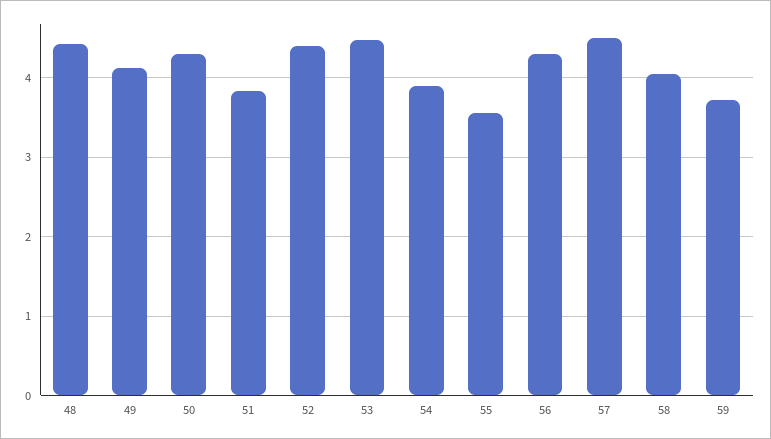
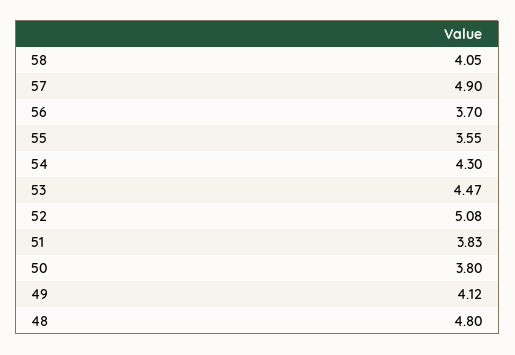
  {
-   "48": 4.4,
+   "48": 4.8,
    "49": 4.12,
-   "50": 4.3,
+   "50": 3.8,
    "51": 3.83,
-   "52": 4.4,
+   "52": 5.08,
    "53": 4.47,
-   "54": 3.9,
+   "54": 4.3,
    "55": 3.55,
-   "56": 4.3,
+   "56": 3.7,
-   "57": 4.5,
+   "57": 4.9,
-   "58": 4.05,
+   "58": 4.05
-   "59": 3.7
  }

